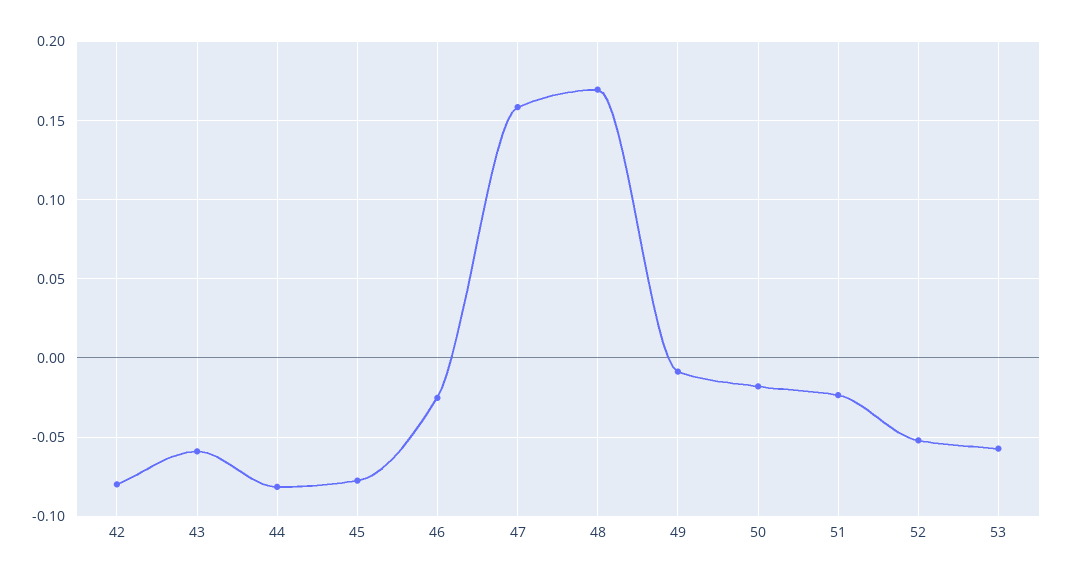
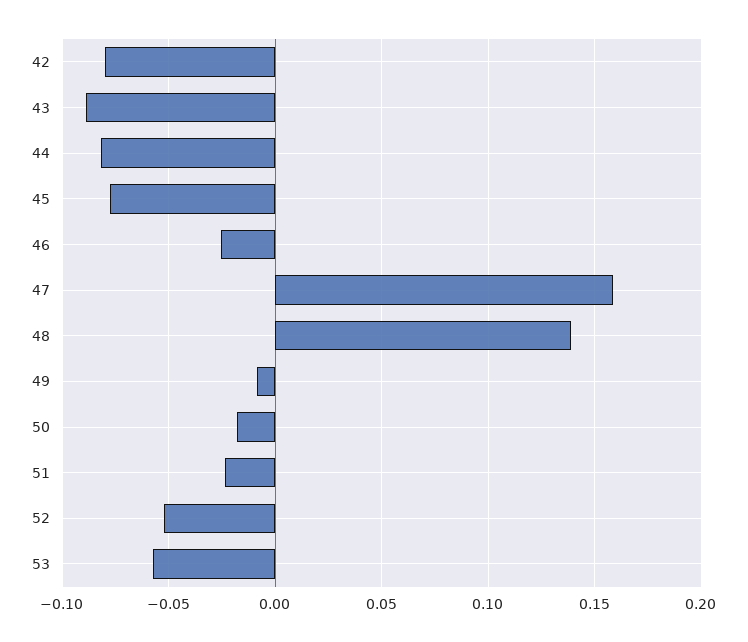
  {
    "42": -0.08,
-   "43": -0.06,
+   "43": -0.09,
    "44": -0.08,
    "45": -0.08,
    "46": -0.025,
    "47": 0.16,
-   "48": 0.17,
+   "48": 0.14,
    "49": -0.01,
    "50": -0.02,
    "51": -0.025,
    "52": -0.05,
    "53": -0.055
  }

